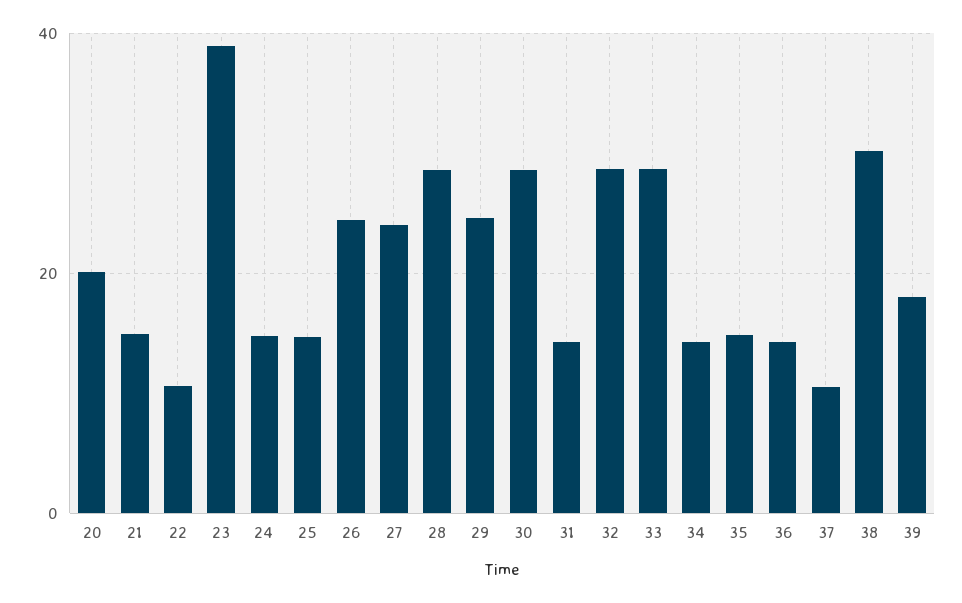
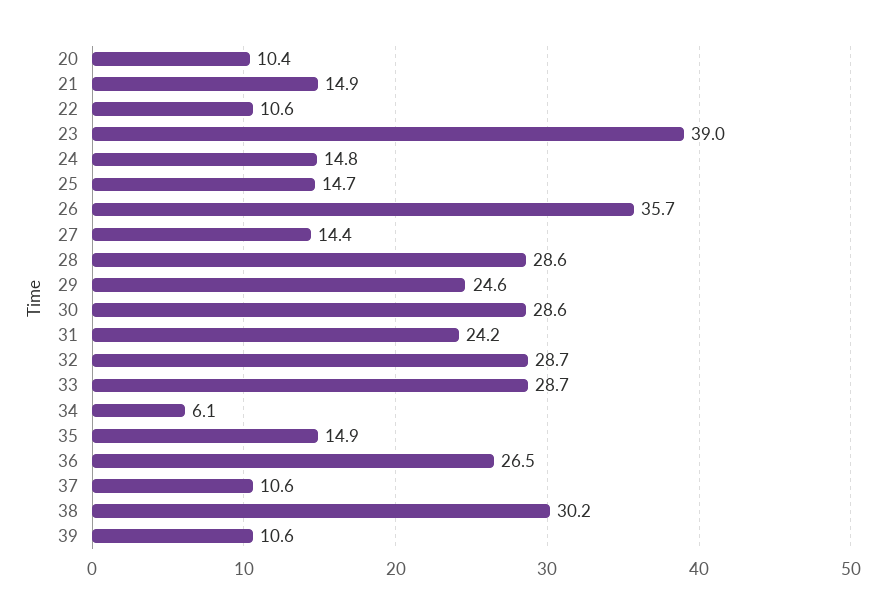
  {
-   "20": 20,
+   "20": 10.4,
    "21": 14.9,
    "22": 10.6,
    "23": 39,
    "24": 14.8,
    "25": 14.7,
-   "26": 24,
+   "26": 35.7,
-   "27": 24,
+   "27": 14.4,
    "28": 28.6,
    "29": 24.6,
    "30": 28.6,
-   "31": 14,
+   "31": 24.2,
    "32": 28.7,
    "33": 28.7,
-   "34": 14,
+   "34": 6.1,
    "35": 14.9,
-   "36": 14,
+   "36": 26.5,
    "37": 10.6,
    "38": 30.2,
-   "39": 18
+   "39": 10.6
  }

